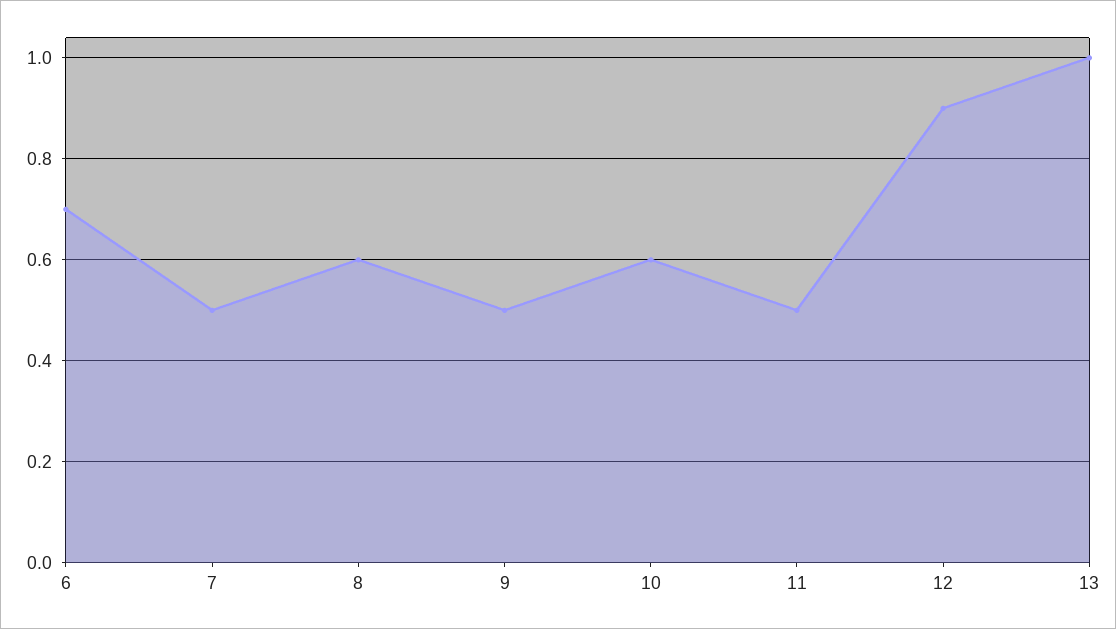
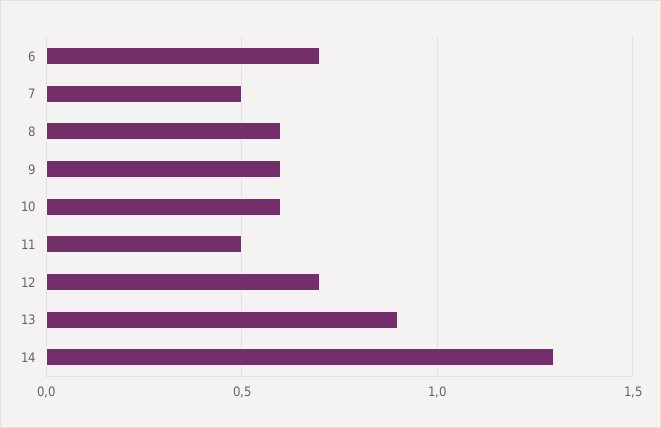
  {
    "6": 0.7,
    "7": 0.5,
    "8": 0.6,
-   "9": 0.5,
+   "9": 0.6,
    "10": 0.6,
    "11": 0.5,
-   "12": 0.9,
+   "12": 0.7,
-   "13": 1
+   "13": 0.9,
+   "14": 1.3
  }

